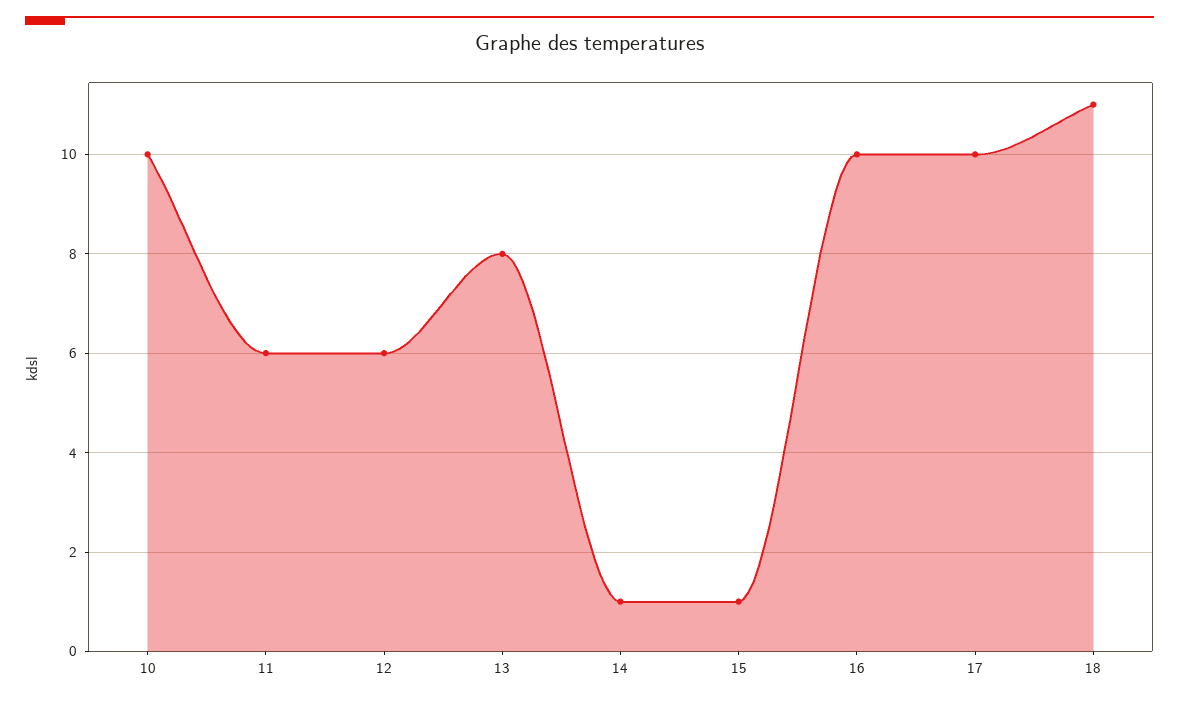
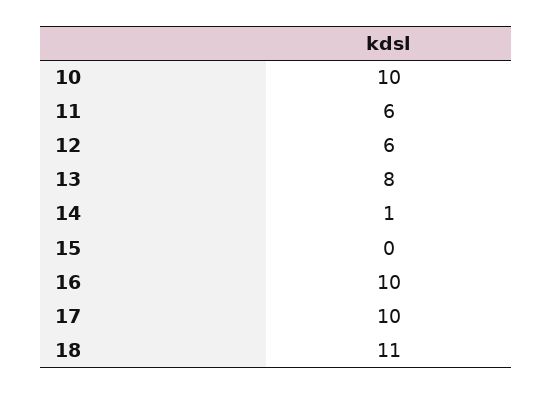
  {
    "10": 10,
    "11": 6,
    "12": 6,
    "13": 8,
    "14": 1,
-   "15": 1,
+   "15": 0,
    "16": 10,
    "17": 10,
    "18": 11
  }

